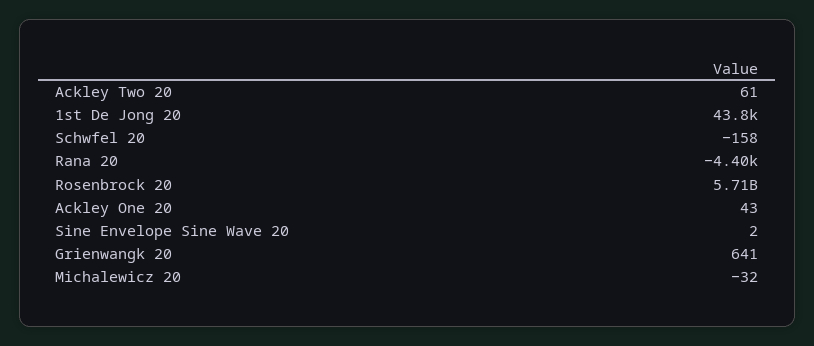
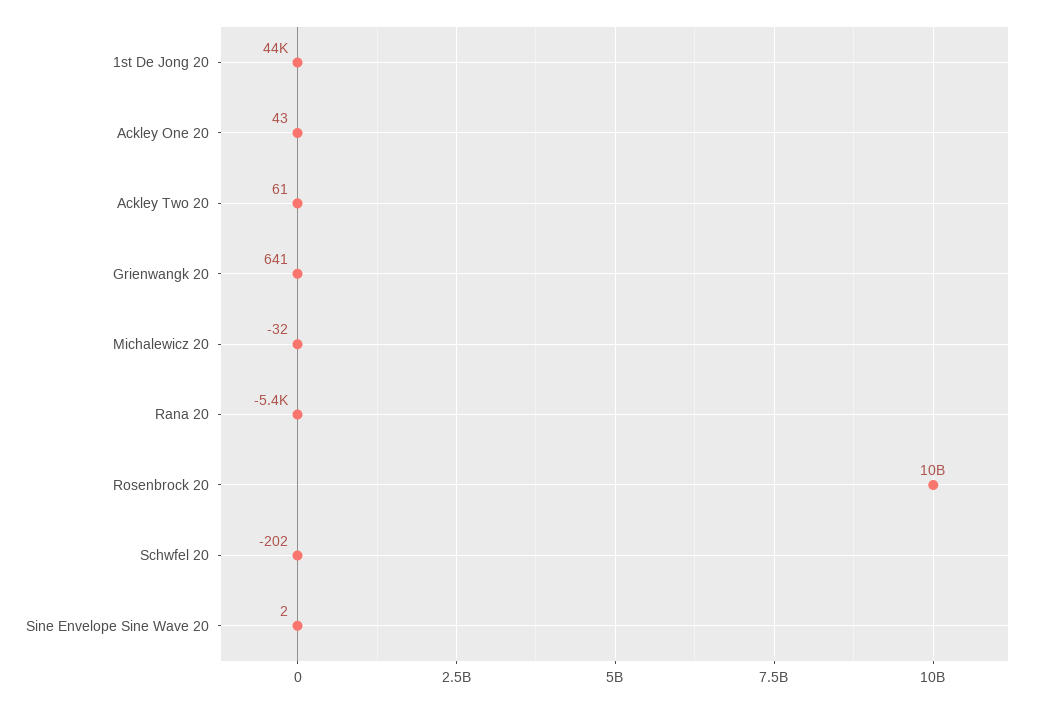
  {
    "Ackley Two 20": 61,
    "1st De Jong 20": 43800,
-   "Schwfel 20": -158,
+   "Schwfel 20": -202,
-   "Rana 20": -4400,
+   "Rana 20": -5400,
-   "Rosenbrock 20": 5710000000,
+   "Rosenbrock 20": 10000000000,
    "Ackley One 20": 43,
    "Sine Envelope Sine Wave 20": 2,
    "Grienwangk 20": 641,
    "Michalewicz 20": -32
  }

